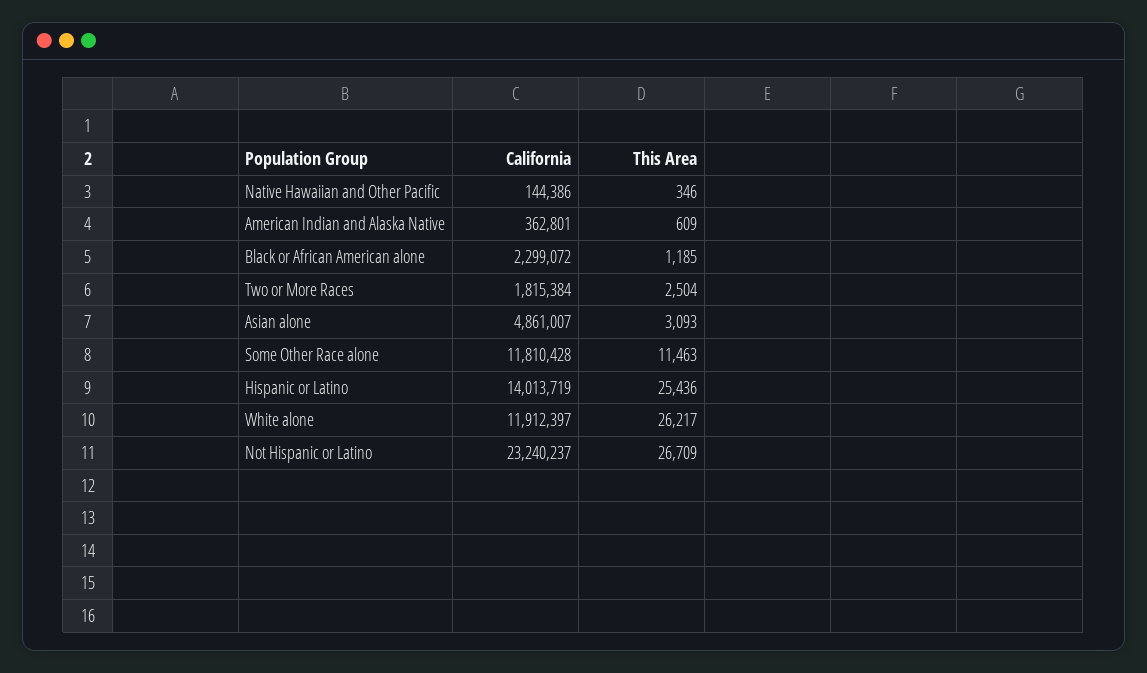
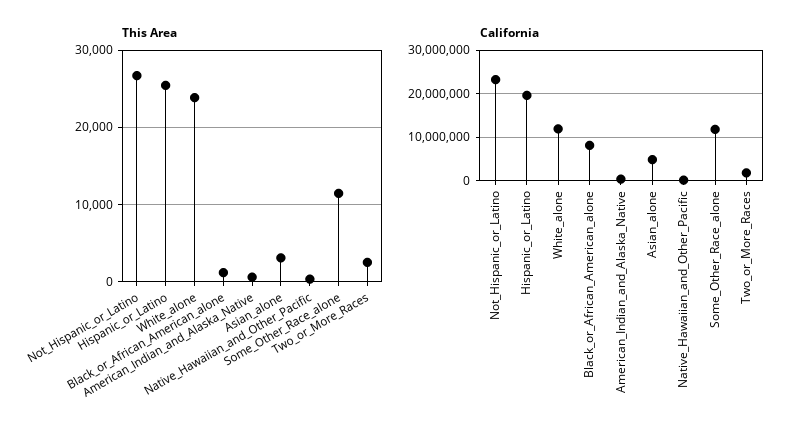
  {
    "California": {
      "Native Hawaiian and Other Pacific": 144386,
      "American Indian and Alaska Native": 362801,
-     "Black or African American alone": 2299072,
+     "Black or African American alone": 8000000,
      "Two or More Races": 1815384,
      "Asian alone": 4861007,
      "Some Other Race alone": 11810428,
-     "Hispanic or Latino": 14013719,
+     "Hispanic or Latino": 20000000,
      "White alone": 11912397,
      "Not Hispanic or Latino": 23240237
    },
    "This Area": {
      "Native Hawaiian and Other Pacific": 346,
      "American Indian and Alaska Native": 609,
      "Black or African American alone": 1185,
      "Two or More Races": 2504,
      "Asian alone": 3093,
      "Some Other Race alone": 11463,
      "Hispanic or Latino": 25436,
-     "White alone": 26217,
+     "White alone": 24000,
      "Not Hispanic or Latino": 26709
    }
  }

